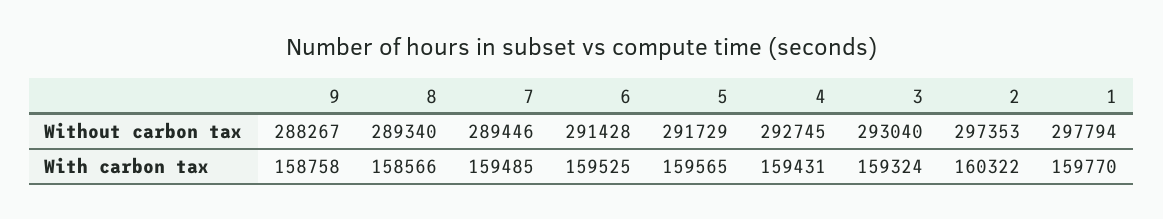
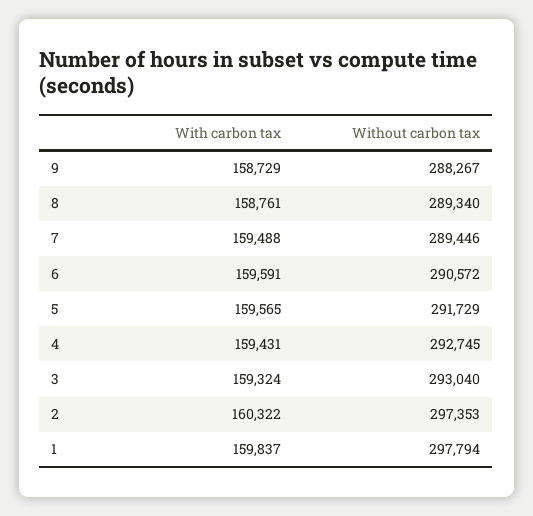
  {
    "9": {
      "Without carbon tax": 288267,
-     "With carbon tax": 158758
+     "With carbon tax": 158729
    },
    "8": {
      "Without carbon tax": 289340,
-     "With carbon tax": 158566
+     "With carbon tax": 158761
    },
    "7": {
      "Without carbon tax": 289446,
-     "With carbon tax": 159485
+     "With carbon tax": 159488
    },
    "6": {
-     "Without carbon tax": 291428,
+     "Without carbon tax": 290572,
-     "With carbon tax": 159525
+     "With carbon tax": 159591
    },
    "5": {
      "Without carbon tax": 291729,
      "With carbon tax": 159565
    },
    "4": {
      "Without carbon tax": 292745,
      "With carbon tax": 159431
    },
    "3": {
      "Without carbon tax": 293040,
      "With carbon tax": 159324
    },
    "2": {
      "Without carbon tax": 297353,
      "With carbon tax": 160322
    },
    "1": {
      "Without carbon tax": 297794,
-     "With carbon tax": 159770
+     "With carbon tax": 159837
    }
  }

